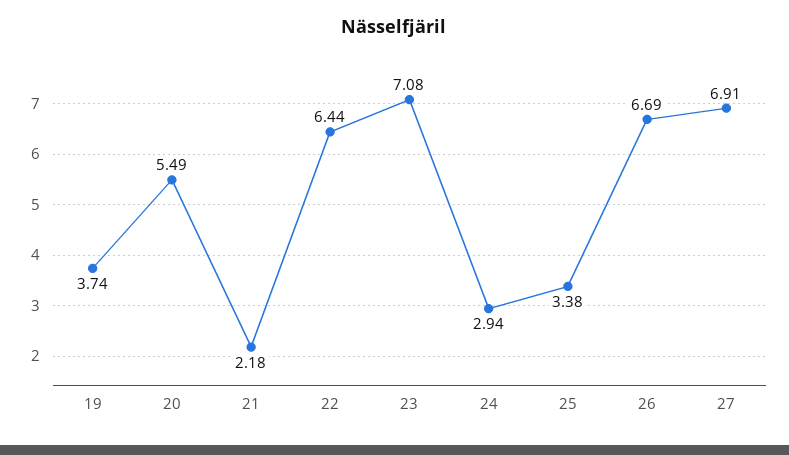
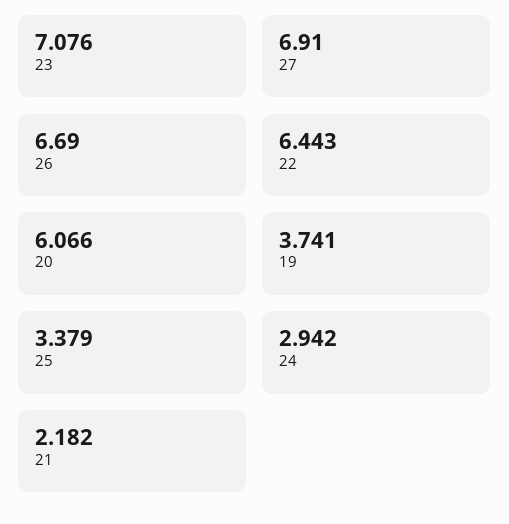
  {
    "19": 3.741,
-   "20": 5.49,
+   "20": 6.066,
    "21": 2.182,
    "22": 6.443,
    "23": 7.076,
    "24": 2.942,
    "25": 3.379,
    "26": 6.69,
    "27": 6.91
  }

